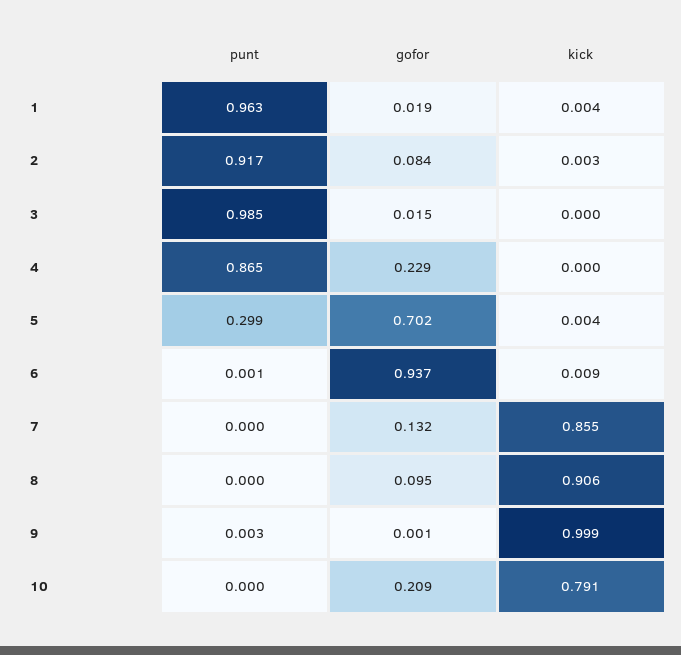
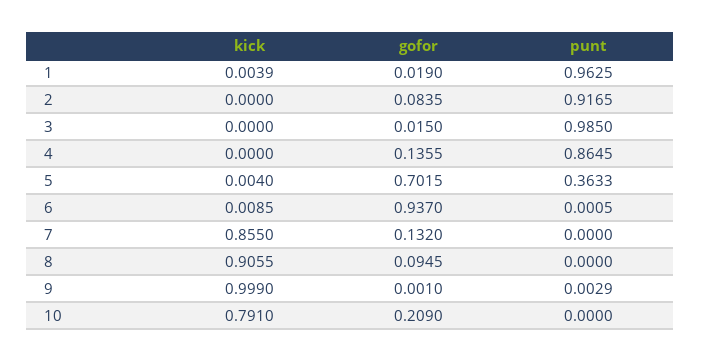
  {
    "punt": {
      "1": 0.9625,
      "2": 0.9165,
      "3": 0.985,
      "4": 0.8645,
-     "5": 0.299,
+     "5": 0.3633,
      "6": 0.0005,
      "7": 0,
      "8": 0,
      "9": 0.0029,
      "10": 0
    },
    "gofor": {
      "1": 0.019,
      "2": 0.0835,
      "3": 0.015,
-     "4": 0.229,
+     "4": 0.1355,
      "5": 0.7015,
      "6": 0.937,
      "7": 0.132,
      "8": 0.0945,
      "9": 0.001,
      "10": 0.209
    },
    "kick": {
      "1": 0.0039,
-     "2": 0.003,
+     "2": 0,
      "3": 0,
      "4": 0,
      "5": 0.004,
      "6": 0.0085,
      "7": 0.855,
      "8": 0.9055,
      "9": 0.999,
      "10": 0.791
    }
  }

